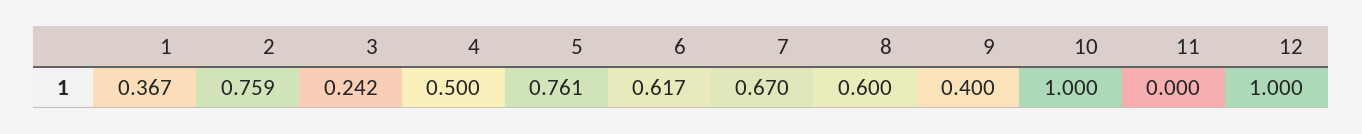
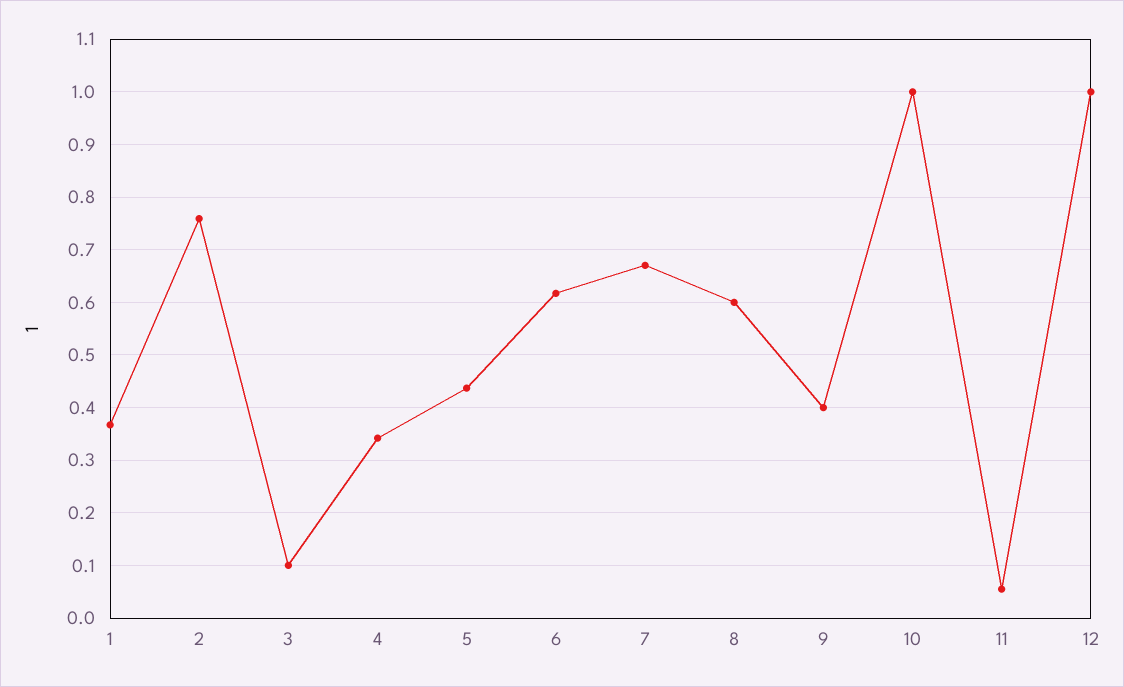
  {
    "1": 0.367,
    "2": 0.759,
-   "3": 0.242,
+   "3": 0.1,
-   "4": 0.5,
+   "4": 0.34,
-   "5": 0.761,
+   "5": 0.44,
    "6": 0.617,
    "7": 0.67,
    "8": 0.6,
    "9": 0.4,
    "10": 1,
-   "11": 0,
+   "11": 0.06,
    "12": 1
  }

